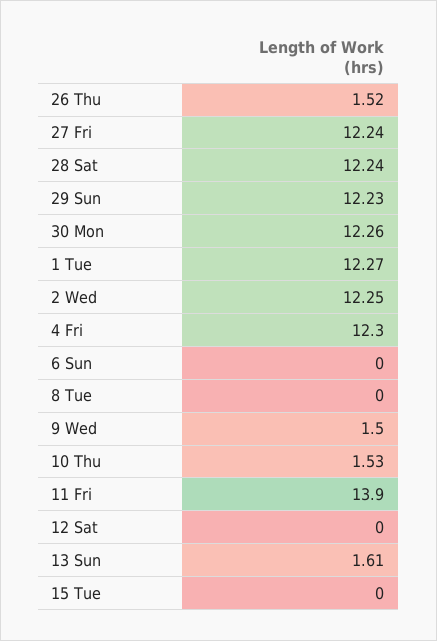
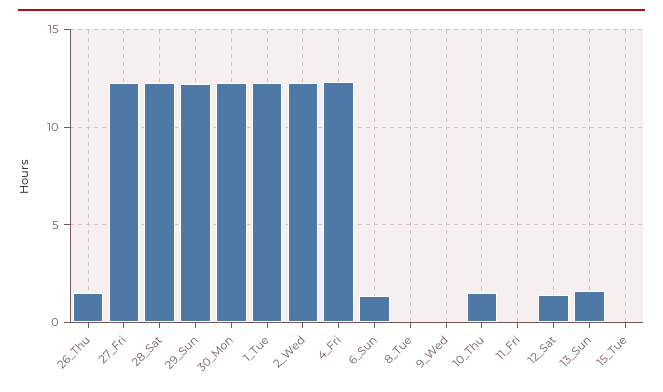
  {
    "26 Thu": 1.52,
    "27 Fri": 12.24,
    "28 Sat": 12.24,
    "29 Sun": 12.23,
    "30 Mon": 12.26,
    "1 Tue": 12.27,
    "2 Wed": 12.25,
    "4 Fri": 12.3,
-   "6 Sun": 0,
+   "6 Sun": 1.5,
    "8 Tue": 0,
-   "9 Wed": 1.5,
+   "9 Wed": 0,
    "10 Thu": 1.53,
-   "11 Fri": 13.9,
+   "11 Fri": 0,
-   "12 Sat": 0,
+   "12 Sat": 1.5,
    "13 Sun": 1.61,
    "15 Tue": 0
  }

